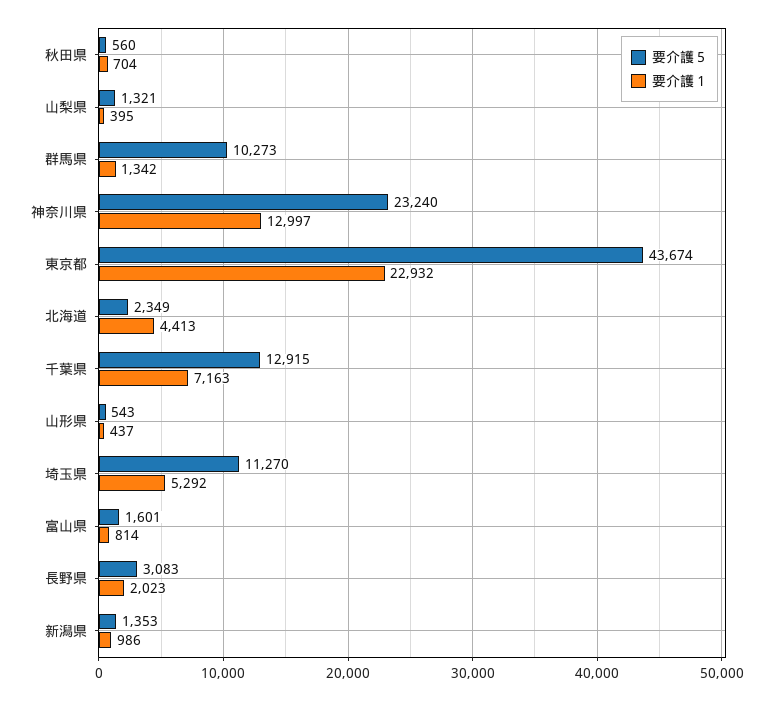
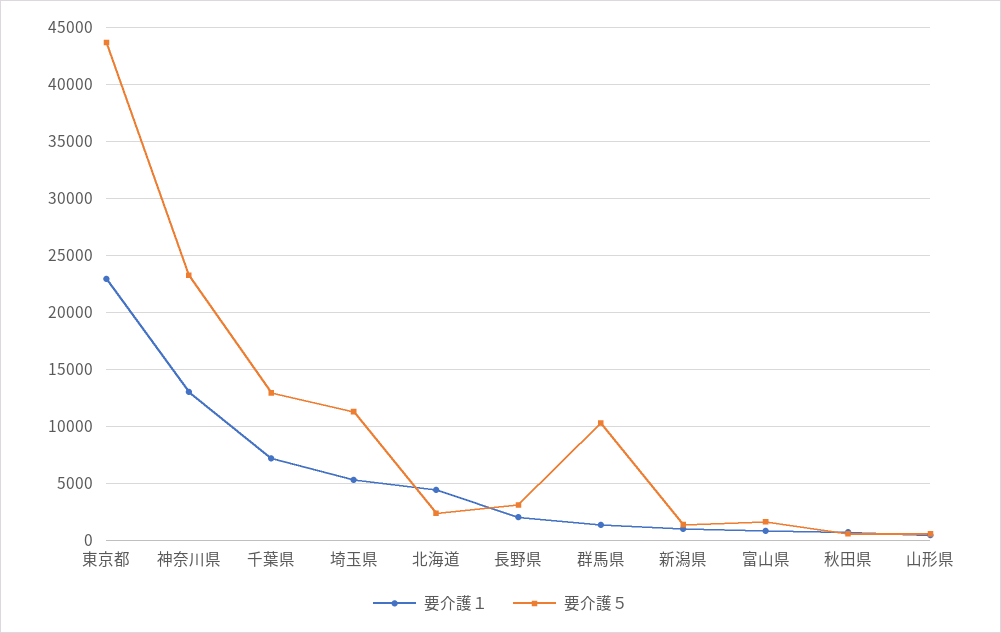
  {
    "要介護５": {
      "秋田県": 560,
-     "山梨県": 1321,
      "群馬県": 10273,
      "神奈川県": 23240,
      "東京都": 43674,
      "北海道": 2349,
      "千葉県": 12915,
      "山形県": 543,
      "埼玉県": 11270,
      "富山県": 1601,
      "長野県": 3083,
      "新潟県": 1353
    },
    "要介護１": {
      "秋田県": 704,
-     "山梨県": 395,
      "群馬県": 1342,
      "神奈川県": 12997,
      "東京都": 22932,
      "北海道": 4413,
      "千葉県": 7163,
      "山形県": 437,
      "埼玉県": 5292,
      "富山県": 814,
      "長野県": 2023,
      "新潟県": 986
    }
  }

